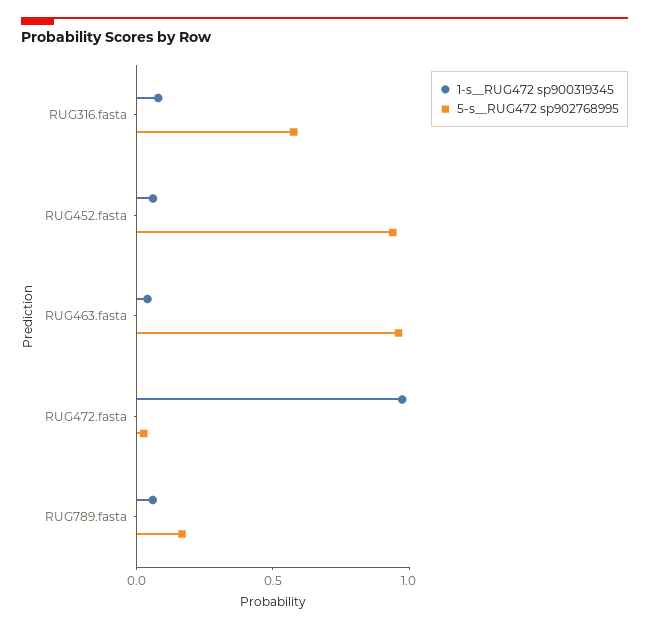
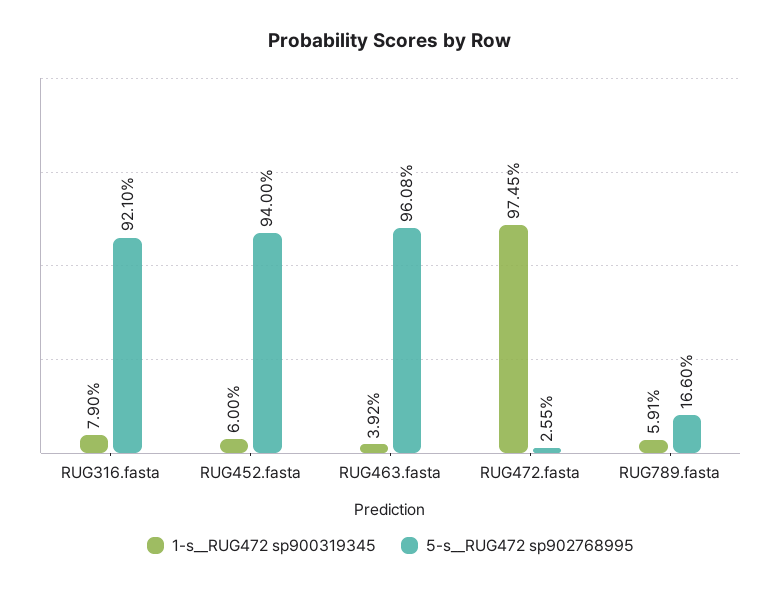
  {
    "1-s__RUG472 sp900319345": {
      "RUG316.fasta": 0.079,
      "RUG452.fasta": 0.06,
      "RUG463.fasta": 0.0392,
      "RUG472.fasta": 0.9745,
      "RUG789.fasta": 0.0591
    },
    "5-s__RUG472 sp902768995": {
-     "RUG316.fasta": 0.6,
+     "RUG316.fasta": 0.921,
      "RUG452.fasta": 0.94,
      "RUG463.fasta": 0.9608,
      "RUG472.fasta": 0.0255,
      "RUG789.fasta": 0.166
    }
  }

